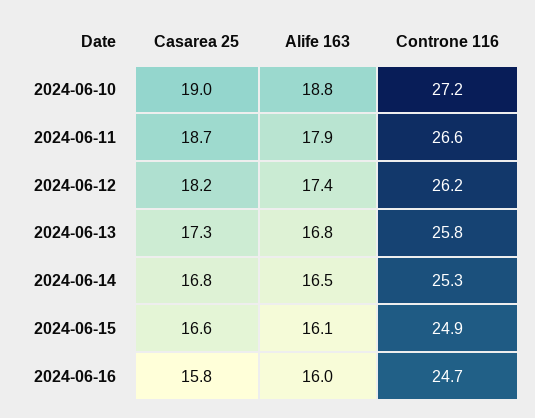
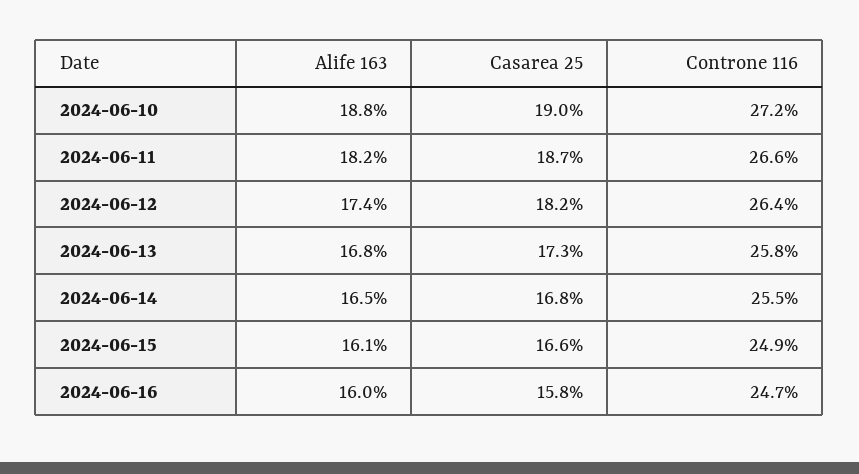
  {
    "Casarea 25": {
      "2024-06-10": 19,
      "2024-06-11": 18.7,
      "2024-06-12": 18.2,
      "2024-06-13": 17.3,
      "2024-06-14": 16.8,
      "2024-06-15": 16.6,
      "2024-06-16": 15.8
    },
    "Alife 163": {
      "2024-06-10": 18.8,
-     "2024-06-11": 17.9,
+     "2024-06-11": 18.2,
      "2024-06-12": 17.4,
      "2024-06-13": 16.8,
      "2024-06-14": 16.5,
      "2024-06-15": 16.1,
      "2024-06-16": 16
    },
    "Controne 116": {
      "2024-06-10": 27.2,
      "2024-06-11": 26.6,
-     "2024-06-12": 26.2,
+     "2024-06-12": 26.4,
      "2024-06-13": 25.8,
-     "2024-06-14": 25.3,
+     "2024-06-14": 25.5,
      "2024-06-15": 24.9,
      "2024-06-16": 24.7
    }
  }

